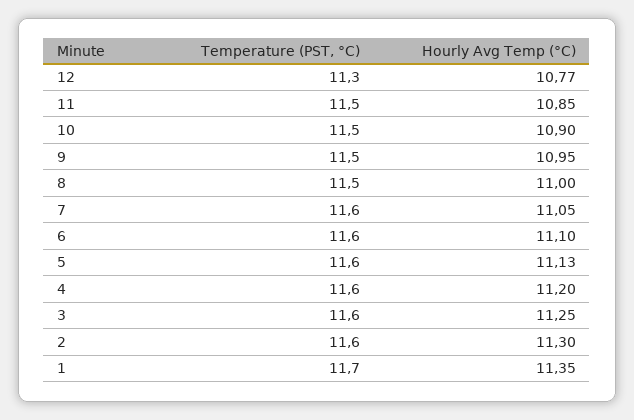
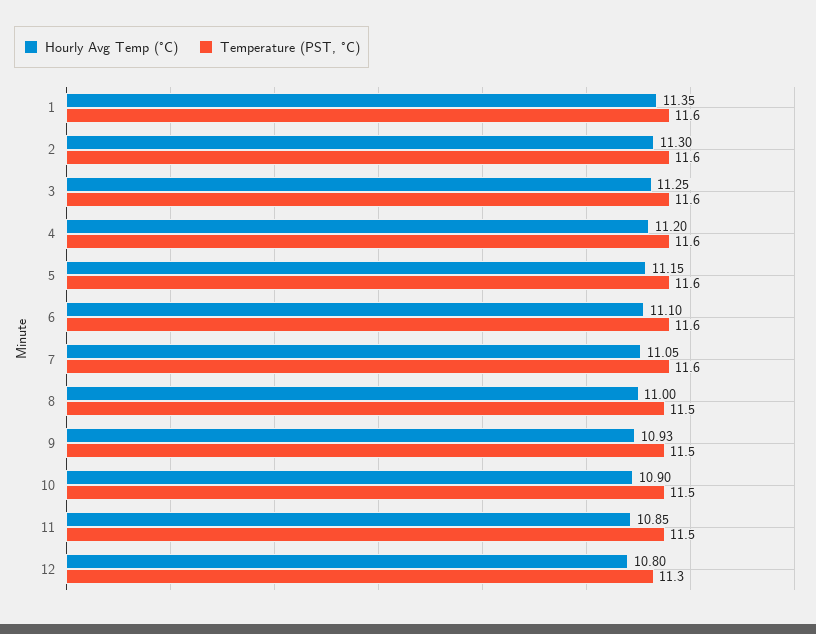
  {
    "Temperature (PST, °C)": {
      "12": 11.3,
      "11": 11.5,
      "10": 11.5,
      "9": 11.5,
      "8": 11.5,
      "7": 11.6,
      "6": 11.6,
      "5": 11.6,
      "4": 11.6,
      "3": 11.6,
      "2": 11.6,
-     "1": 11.7
+     "1": 11.6
    },
    "Hourly Avg Temp (°C)": {
-     "12": 10.77,
+     "12": 10.8,
      "11": 10.85,
      "10": 10.9,
-     "9": 10.95,
+     "9": 10.93,
      "8": 11,
      "7": 11.05,
      "6": 11.1,
-     "5": 11.13,
+     "5": 11.15,
      "4": 11.2,
      "3": 11.25,
      "2": 11.3,
      "1": 11.35
    }
  }

